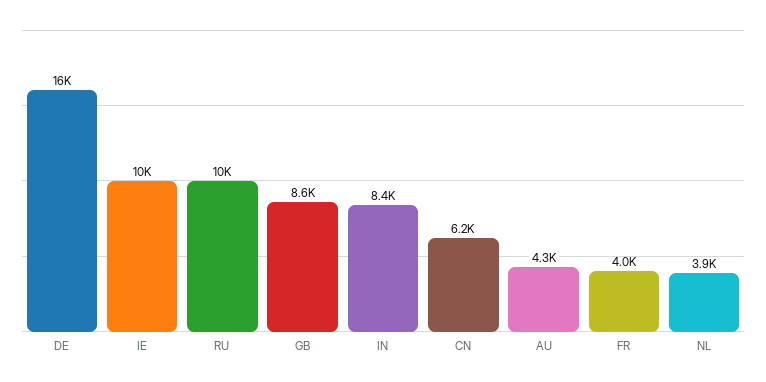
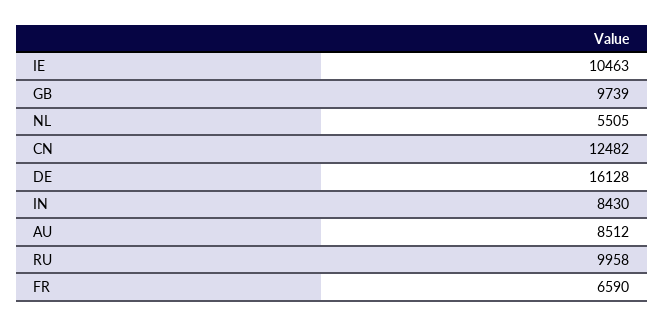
  {
    "DE": 16128,
    "IE": 10463,
    "RU": 9958,
-   "GB": 8600,
+   "GB": 9739,
    "IN": 8430,
-   "CN": 6200,
+   "CN": 12482,
-   "AU": 4300,
+   "AU": 8512,
-   "FR": 4000,
+   "FR": 6590,
-   "NL": 3900
+   "NL": 5505
  }

